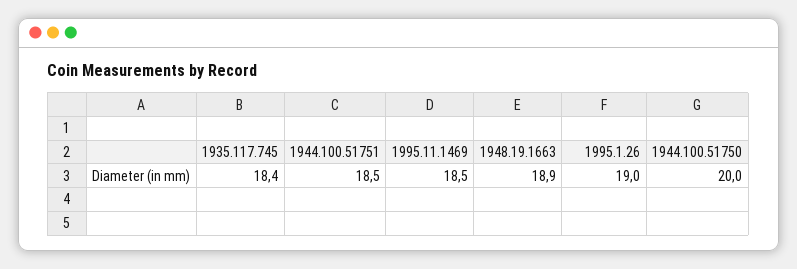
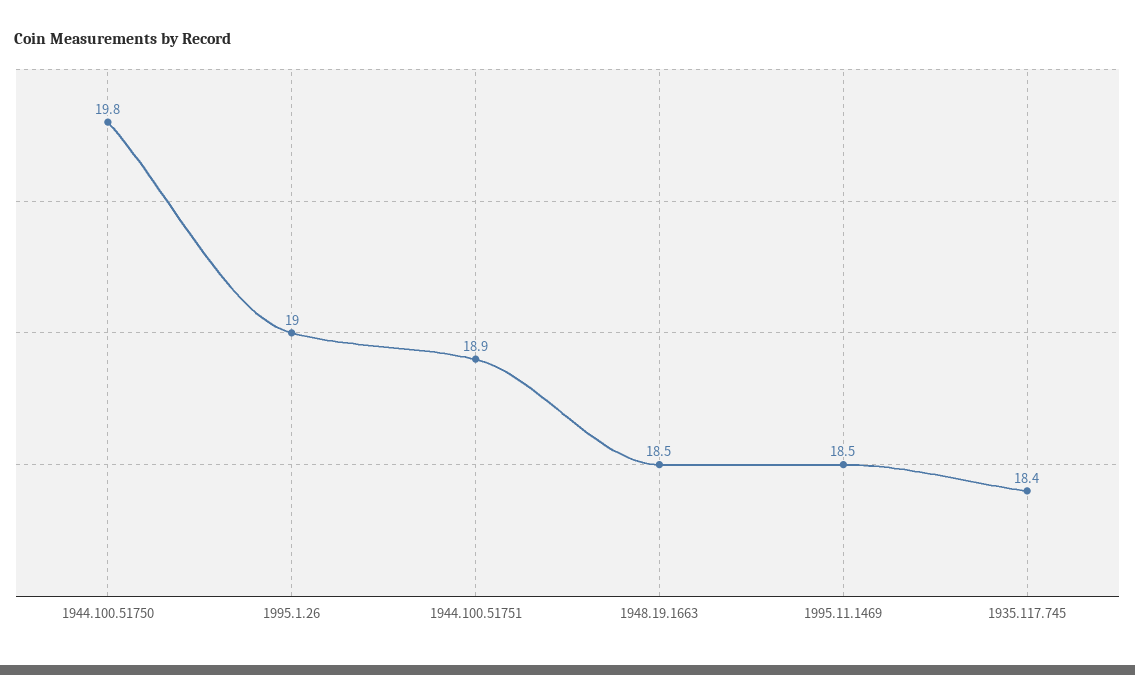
  {
    "1935.117.745": 18.4,
-   "1944.100.51751": 18.5,
+   "1944.100.51751": 18.9,
    "1995.11.1469": 18.5,
-   "1948.19.1663": 18.9,
+   "1948.19.1663": 18.5,
    "1995.1.26": 19,
-   "1944.100.51750": 20
+   "1944.100.51750": 19.8
  }

